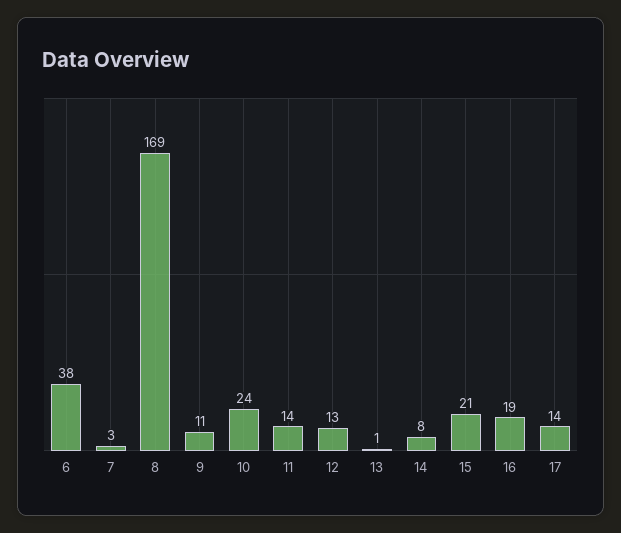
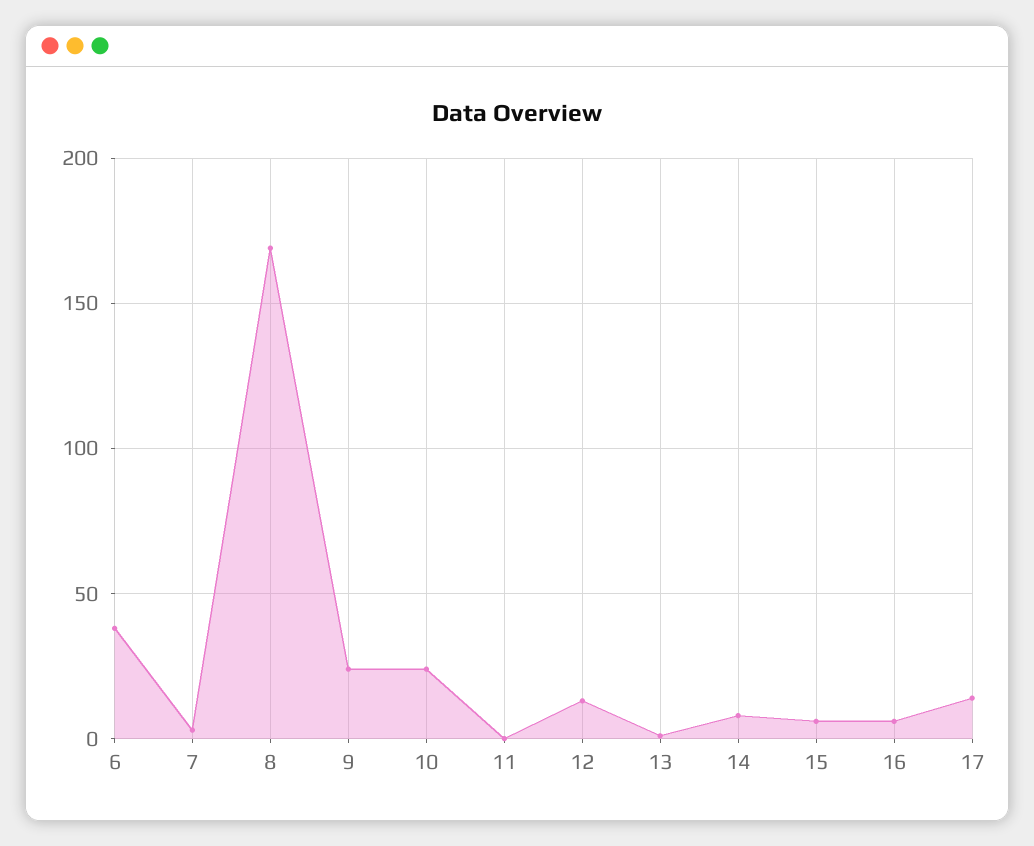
  {
    "6": 38,
    "7": 3,
    "8": 169,
-   "9": 11,
+   "9": 25,
    "10": 24,
-   "11": 14,
+   "11": 0,
    "12": 13,
    "13": 1,
    "14": 8,
-   "15": 21,
+   "15": 5,
-   "16": 19,
+   "16": 5,
    "17": 14
  }

